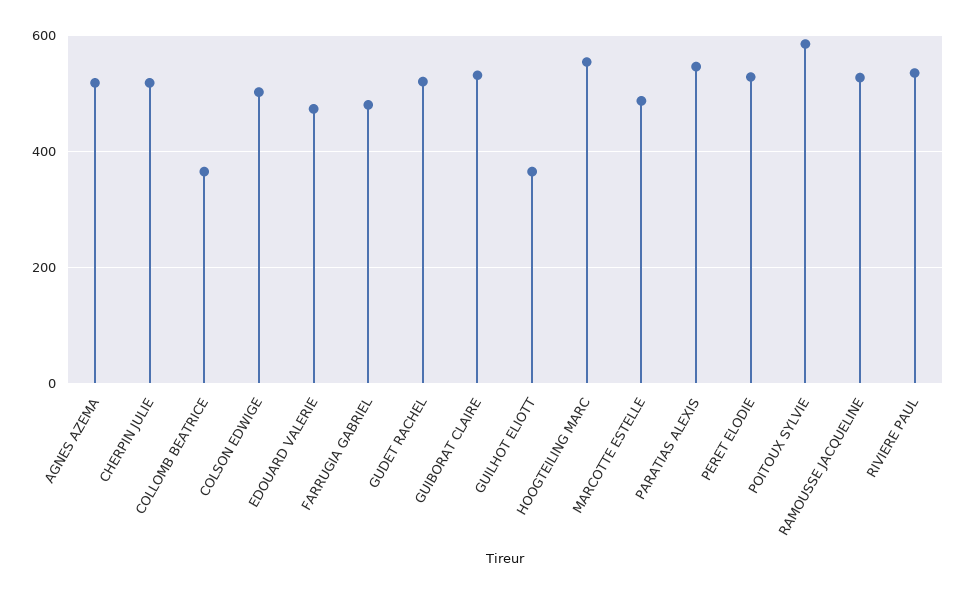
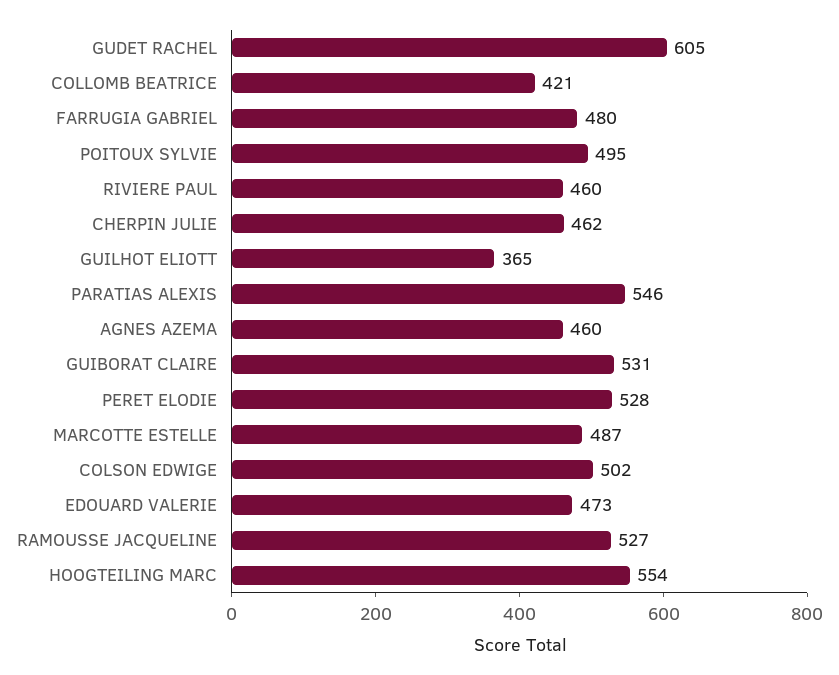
  {
-   "AGNES AZEMA": 520,
+   "AGNES AZEMA": 460,
-   "CHERPIN JULIE": 520,
+   "CHERPIN JULIE": 462,
-   "COLLOMB BEATRICE": 360,
+   "COLLOMB BEATRICE": 421,
    "COLSON EDWIGE": 502,
    "EDOUARD VALERIE": 473,
    "FARRUGIA GABRIEL": 480,
-   "GUDET RACHEL": 520,
+   "GUDET RACHEL": 605,
    "GUIBORAT CLAIRE": 531,
    "GUILHOT ELIOTT": 365,
    "HOOGTEILING MARC": 554,
    "MARCOTTE ESTELLE": 487,
    "PARATIAS ALEXIS": 546,
    "PERET ELODIE": 528,
-   "POITOUX SYLVIE": 580,
+   "POITOUX SYLVIE": 495,
    "RAMOUSSE JACQUELINE": 527,
-   "RIVIERE PAUL": 540
+   "RIVIERE PAUL": 460
  }

